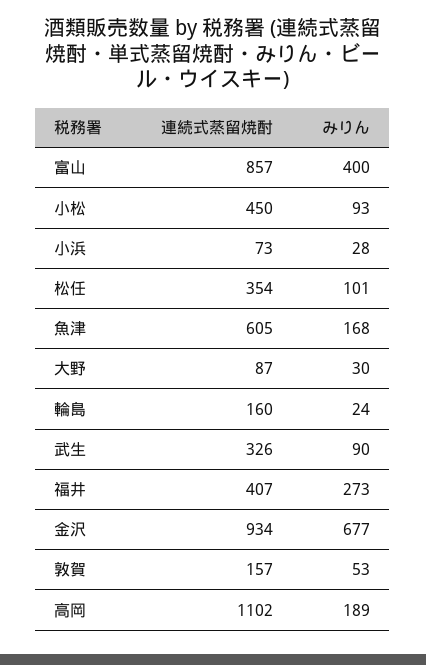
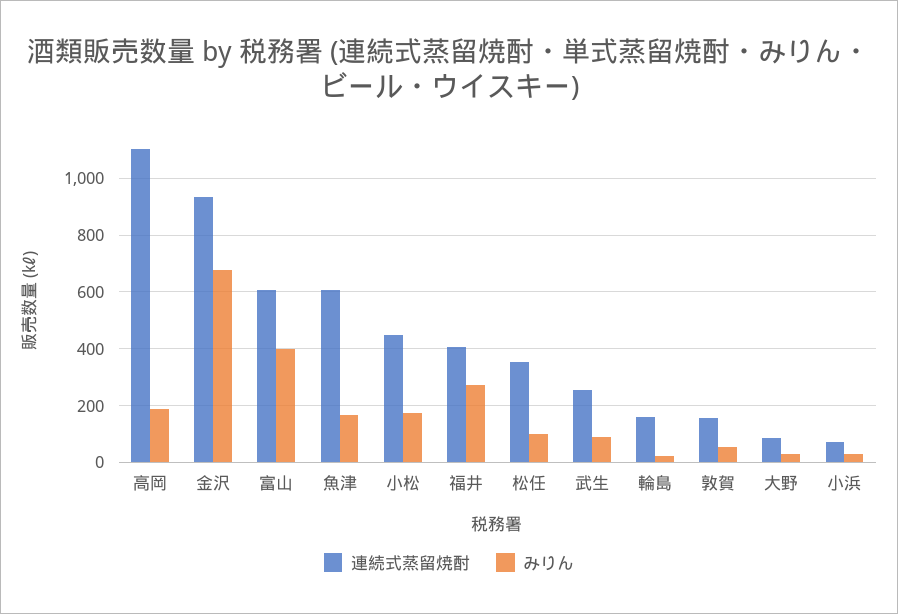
  {
    "連続式蒸留焼酎": {
-     "富山": 857,
+     "富山": 600,
      "小松": 450,
      "小浜": 73,
      "松任": 354,
      "魚津": 605,
      "大野": 87,
      "輪島": 160,
-     "武生": 326,
+     "武生": 250,
      "福井": 407,
      "金沢": 934,
      "敦賀": 157,
      "高岡": 1102
    },
    "みりん": {
      "富山": 400,
-     "小松": 93,
+     "小松": 175,
      "小浜": 28,
      "松任": 101,
      "魚津": 168,
      "大野": 30,
      "輪島": 24,
      "武生": 90,
      "福井": 273,
      "金沢": 677,
      "敦賀": 53,
      "高岡": 189
    }
  }

